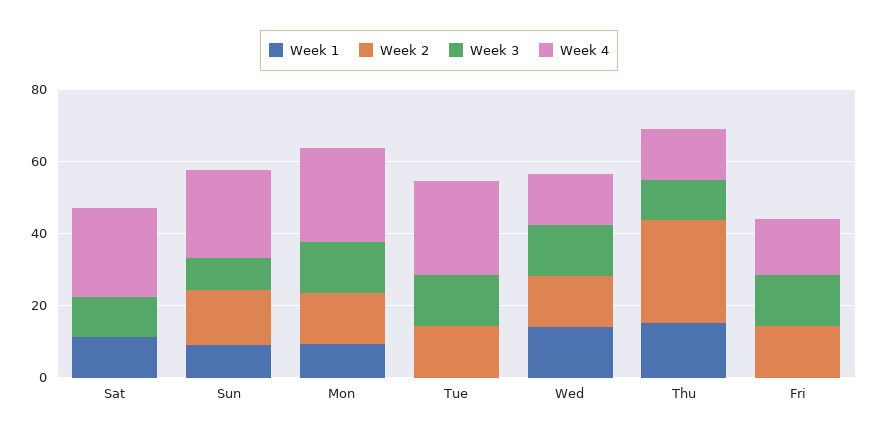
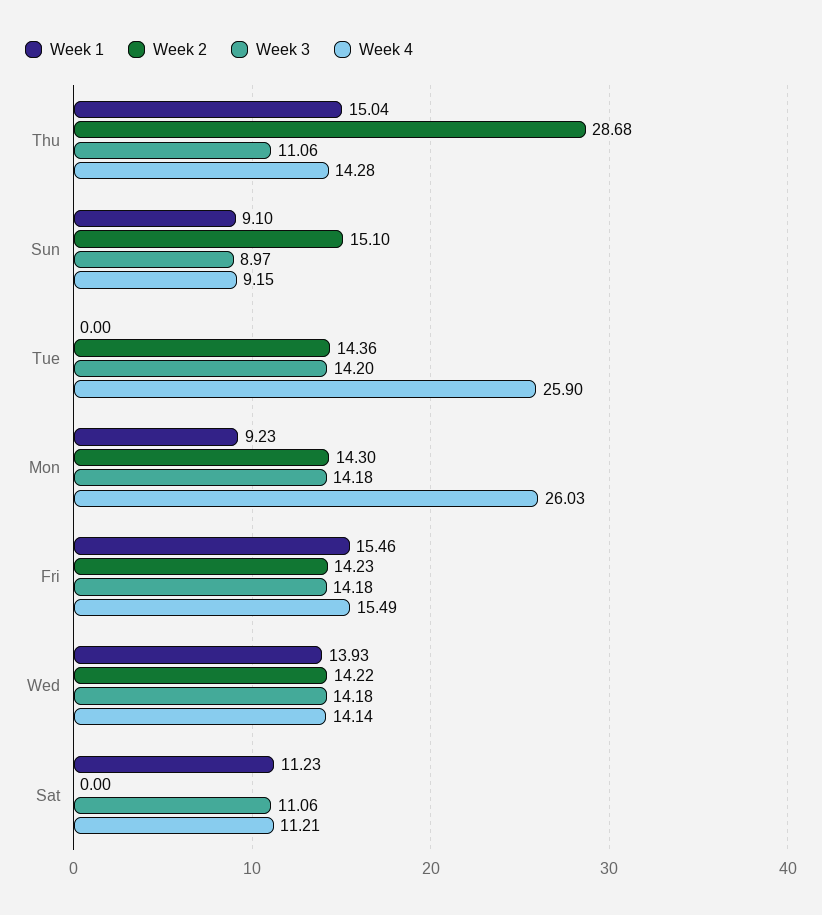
  {
    "Week 1": {
      "Sat": 11.23,
      "Sun": 9.1,
      "Mon": 9.23,
      "Tue": 0,
      "Wed": 13.93,
      "Thu": 15.04,
-     "Fri": 0
+     "Fri": 15.46
    },
    "Week 2": {
      "Sat": 0,
      "Sun": 15.1,
      "Mon": 14.3,
      "Tue": 14.36,
      "Wed": 14.22,
      "Thu": 28.68,
      "Fri": 14.23
    },
    "Week 3": {
      "Sat": 11.06,
      "Sun": 8.97,
      "Mon": 14.18,
      "Tue": 14.2,
      "Wed": 14.18,
      "Thu": 11.06,
      "Fri": 14.18
    },
    "Week 4": {
-     "Sat": 25,
+     "Sat": 11.21,
-     "Sun": 25,
+     "Sun": 9.15,
      "Mon": 26.03,
      "Tue": 25.9,
      "Wed": 14.14,
      "Thu": 14.28,
      "Fri": 15.49
    }
  }

